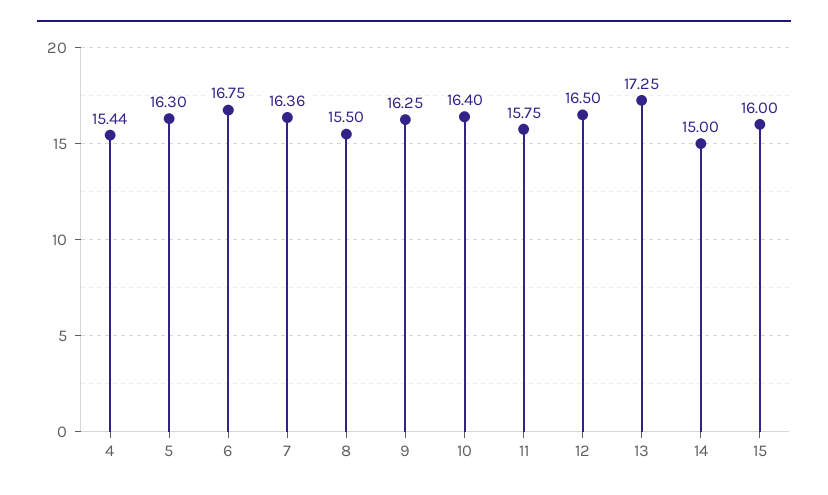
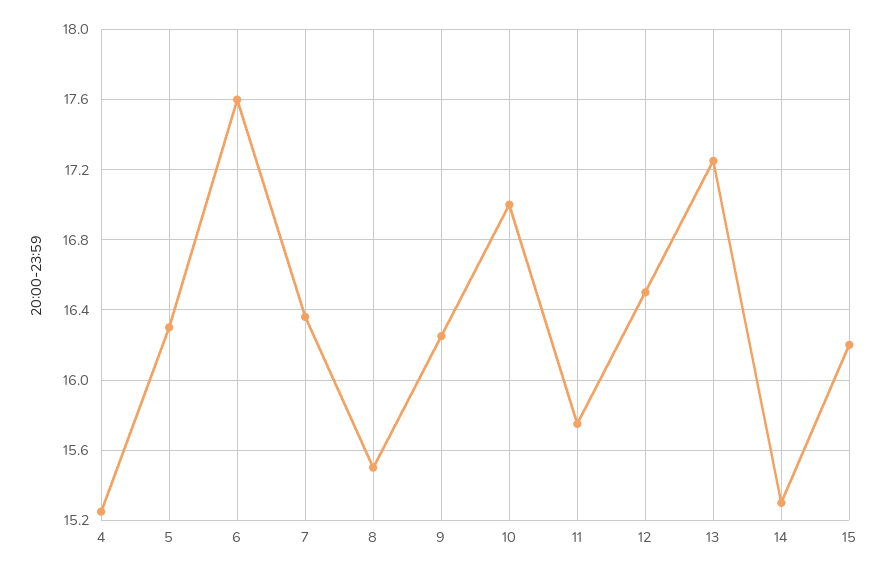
  {
-   "4": 15.44,
+   "4": 15.25,
    "5": 16.3,
-   "6": 16.75,
+   "6": 17.6,
    "7": 16.36,
    "8": 15.5,
    "9": 16.25,
-   "10": 16.4,
+   "10": 17,
    "11": 15.75,
    "12": 16.5,
    "13": 17.25,
-   "14": 15,
+   "14": 15.3,
-   "15": 16
+   "15": 16.2
  }

